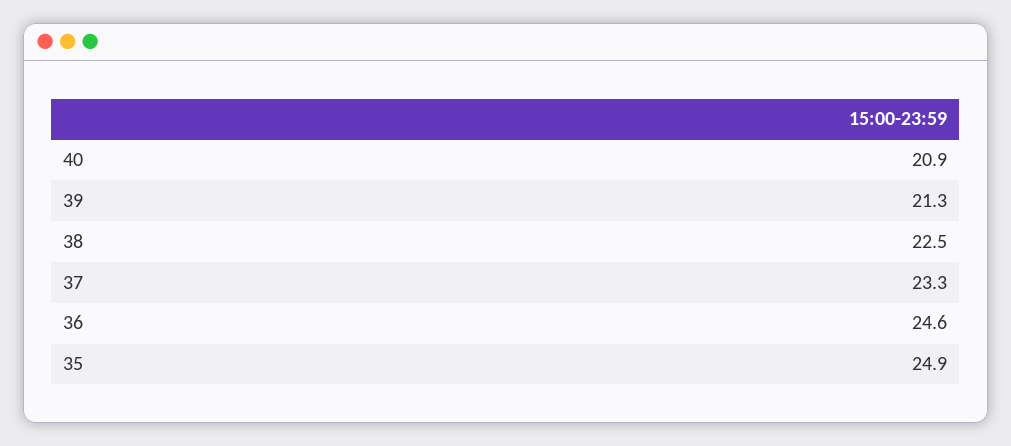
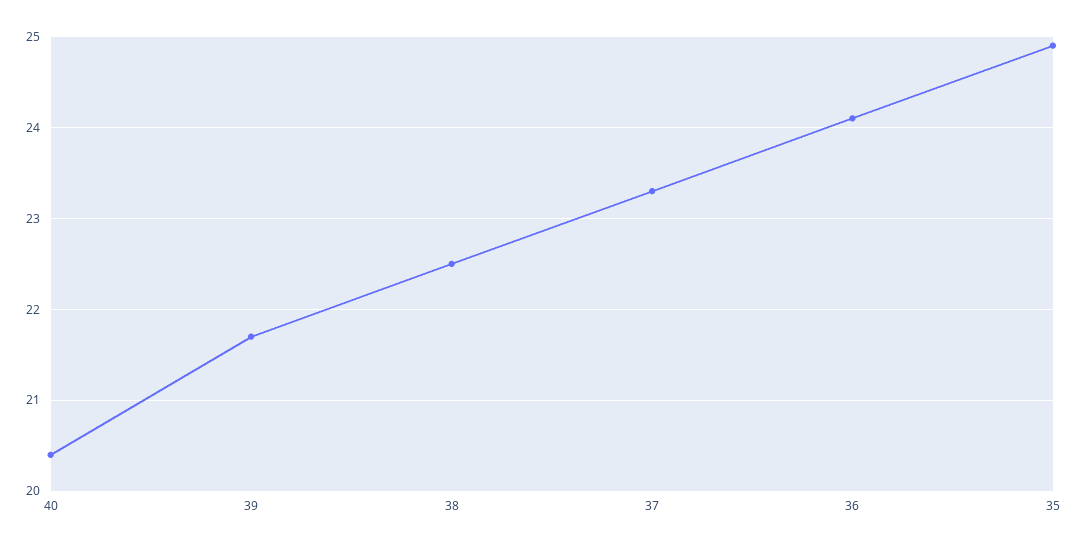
  {
-   "40": 20.9,
+   "40": 20.4,
-   "39": 21.3,
+   "39": 21.7,
    "38": 22.5,
    "37": 23.3,
-   "36": 24.6,
+   "36": 24.1,
    "35": 24.9
  }

